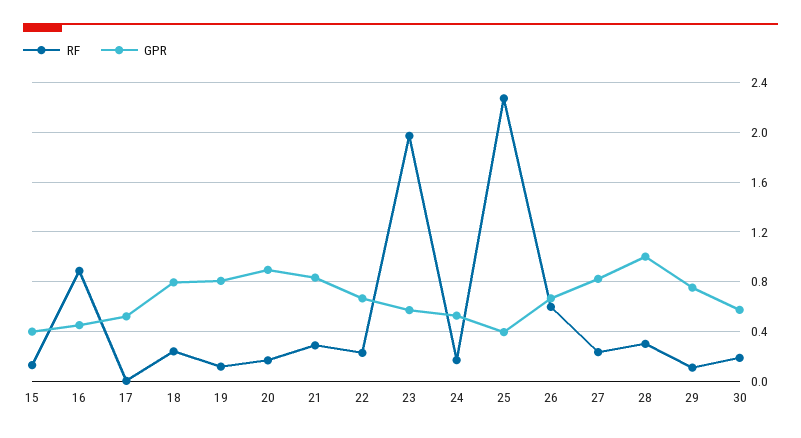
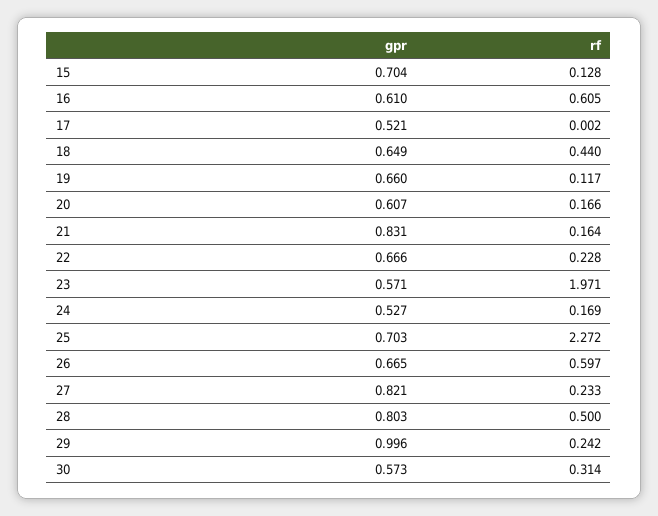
  {
    "RF": {
      "15": 0.128,
-     "16": 0.9,
+     "16": 0.605,
      "17": 0.002,
-     "18": 0.25,
+     "18": 0.44,
      "19": 0.117,
      "20": 0.166,
-     "21": 0.3,
+     "21": 0.164,
      "22": 0.228,
      "23": 1.971,
      "24": 0.169,
      "25": 2.272,
      "26": 0.597,
      "27": 0.233,
-     "28": 0.3,
+     "28": 0.5,
-     "29": 0.1,
+     "29": 0.242,
-     "30": 0.2
+     "30": 0.314
    },
    "GPR": {
-     "15": 0.4,
+     "15": 0.704,
-     "16": 0.45,
+     "16": 0.61,
      "17": 0.521,
-     "18": 0.8,
+     "18": 0.649,
-     "19": 0.8,
+     "19": 0.66,
-     "20": 0.9,
+     "20": 0.607,
      "21": 0.831,
      "22": 0.666,
      "23": 0.571,
      "24": 0.527,
-     "25": 0.4,
+     "25": 0.703,
      "26": 0.665,
      "27": 0.821,
-     "28": 1,
+     "28": 0.803,
-     "29": 0.75,
+     "29": 0.996,
      "30": 0.573
    }
  }

